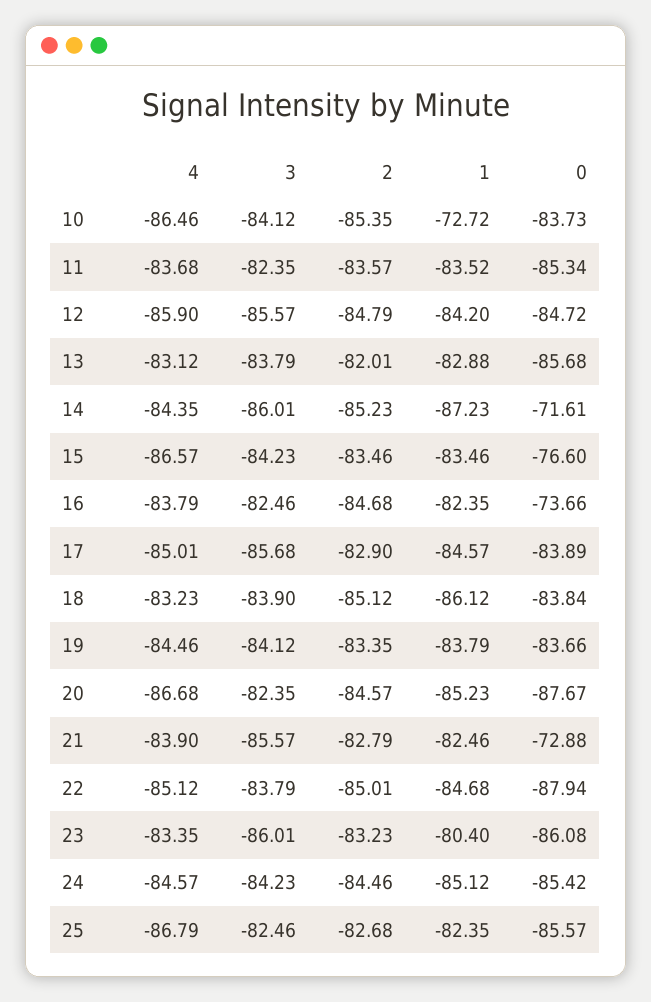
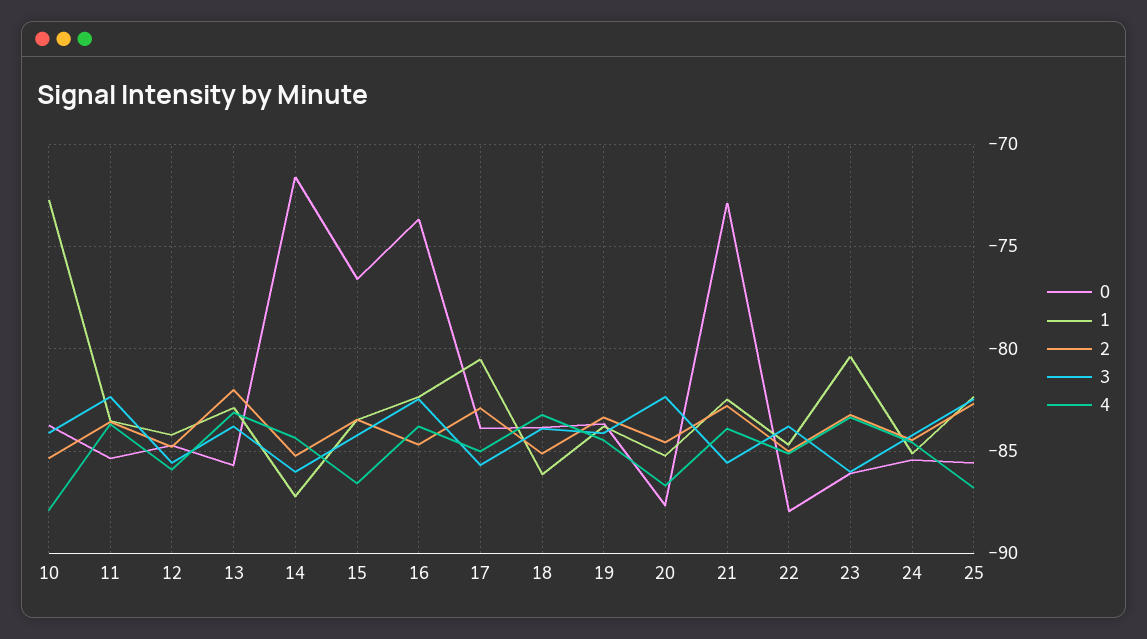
  {
    "4": {
-     "10": -86.46,
+     "10": -88,
      "11": -83.68,
      "12": -85.9,
      "13": -83.12,
      "14": -84.35,
      "15": -86.57,
      "16": -83.79,
      "17": -85.01,
      "18": -83.23,
      "19": -84.46,
      "20": -86.68,
      "21": -83.9,
      "22": -85.12,
      "23": -83.35,
      "24": -84.57,
      "25": -86.79
    },
    "3": {
      "10": -84.12,
      "11": -82.35,
      "12": -85.57,
      "13": -83.79,
      "14": -86.01,
      "15": -84.23,
      "16": -82.46,
      "17": -85.68,
      "18": -83.9,
      "19": -84.12,
      "20": -82.35,
      "21": -85.57,
      "22": -83.79,
      "23": -86.01,
      "24": -84.23,
      "25": -82.46
    },
    "2": {
      "10": -85.35,
      "11": -83.57,
      "12": -84.79,
      "13": -82.01,
      "14": -85.23,
      "15": -83.46,
      "16": -84.68,
      "17": -82.9,
      "18": -85.12,
      "19": -83.35,
      "20": -84.57,
      "21": -82.79,
      "22": -85.01,
      "23": -83.23,
      "24": -84.46,
      "25": -82.68
    },
    "1": {
      "10": -72.72,
      "11": -83.52,
      "12": -84.2,
      "13": -82.88,
      "14": -87.23,
      "15": -83.46,
      "16": -82.35,
-     "17": -84.57,
+     "17": -80.5,
      "18": -86.12,
      "19": -83.79,
      "20": -85.23,
      "21": -82.46,
      "22": -84.68,
      "23": -80.4,
      "24": -85.12,
      "25": -82.35
    },
    "0": {
      "10": -83.73,
      "11": -85.34,
      "12": -84.72,
      "13": -85.68,
      "14": -71.61,
      "15": -76.6,
      "16": -73.66,
      "17": -83.89,
      "18": -83.84,
      "19": -83.66,
      "20": -87.67,
      "21": -72.88,
      "22": -87.94,
      "23": -86.08,
      "24": -85.42,
      "25": -85.57
    }
  }

